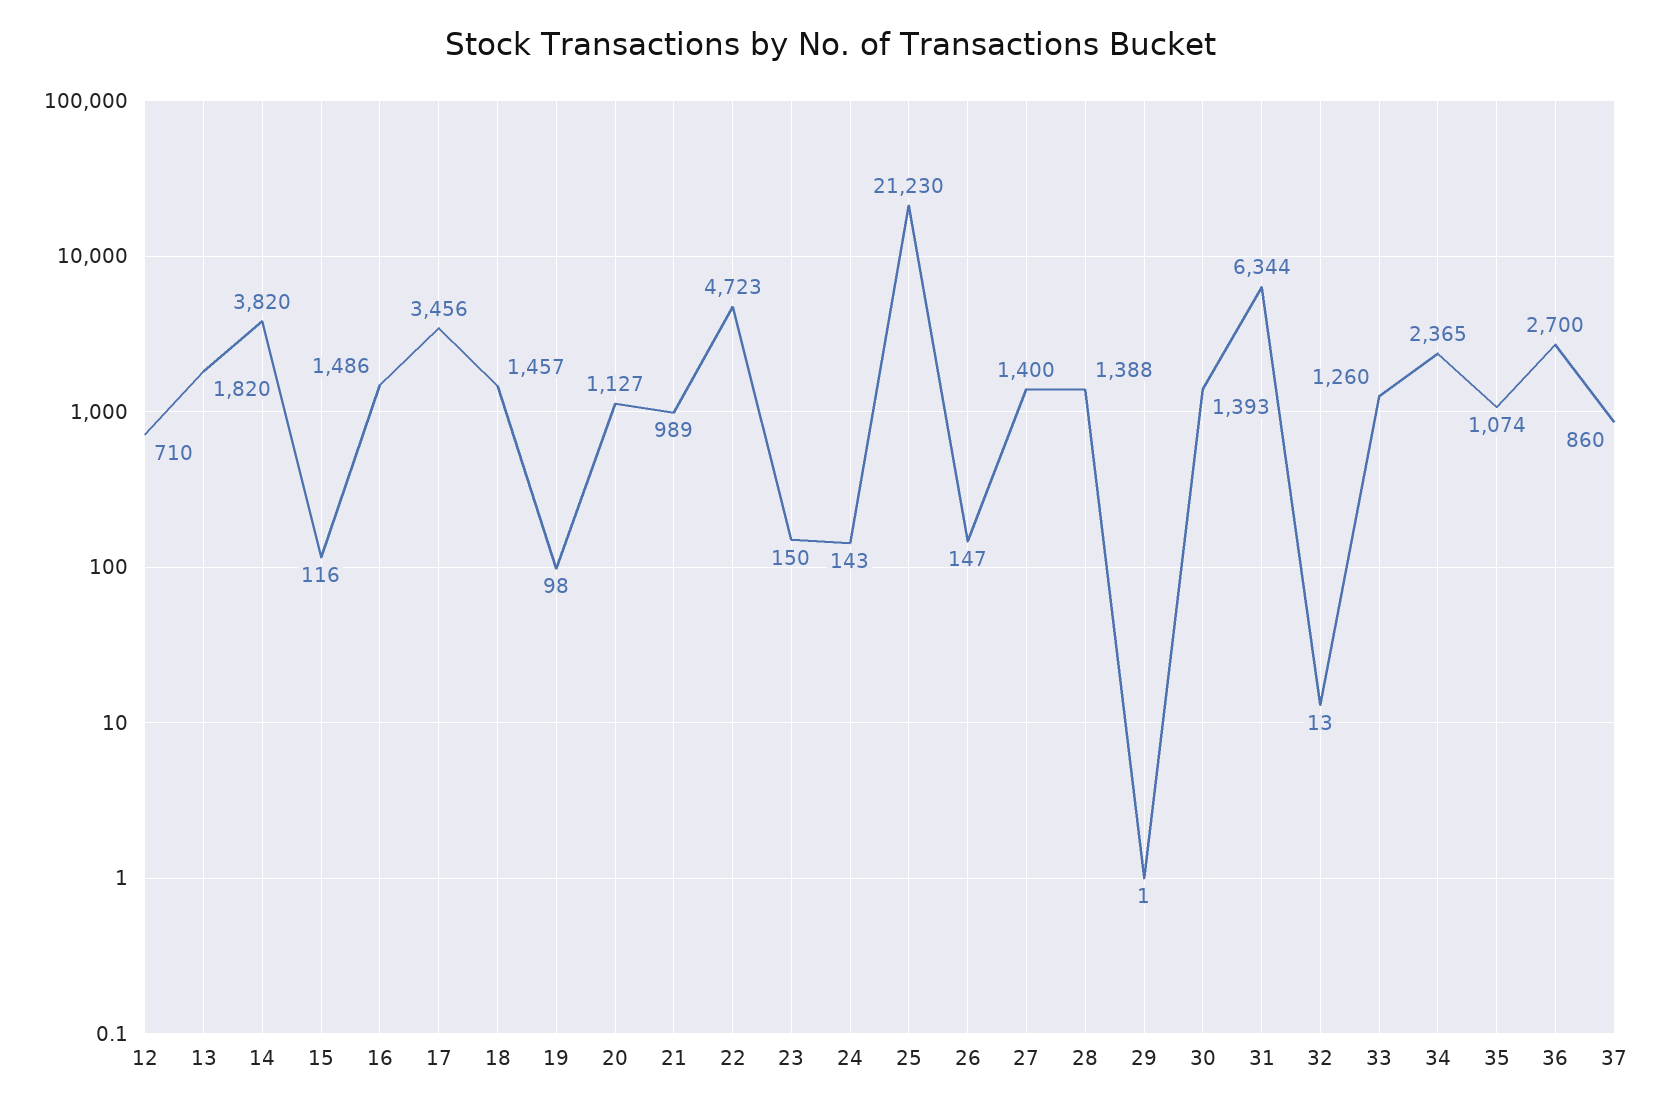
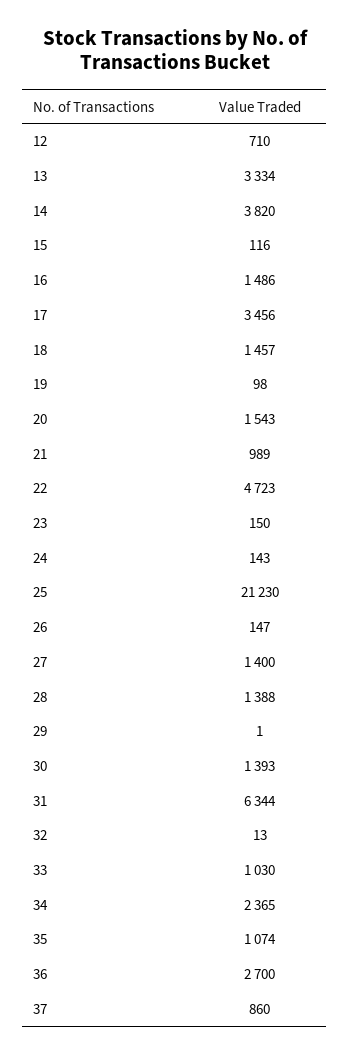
  {
    "12": 710,
-   "13": 1820,
+   "13": 3334,
    "14": 3820,
    "15": 116,
    "16": 1486,
    "17": 3456,
    "18": 1457,
    "19": 98,
-   "20": 1127,
+   "20": 1543,
    "21": 989,
    "22": 4723,
    "23": 150,
    "24": 143,
    "25": 21230,
    "26": 147,
    "27": 1400,
    "28": 1388,
    "29": 1,
    "30": 1393,
    "31": 6344,
    "32": 13,
-   "33": 1260,
+   "33": 1030,
    "34": 2365,
    "35": 1074,
    "36": 2700,
    "37": 860
  }

